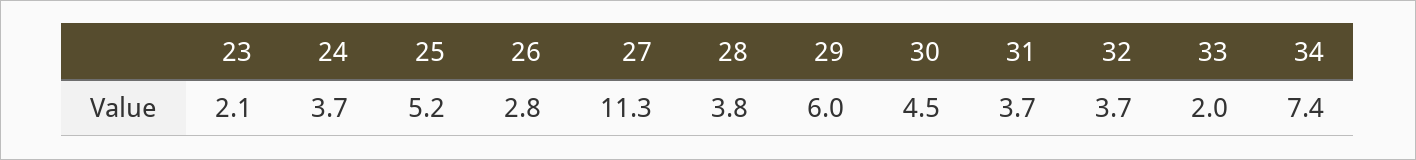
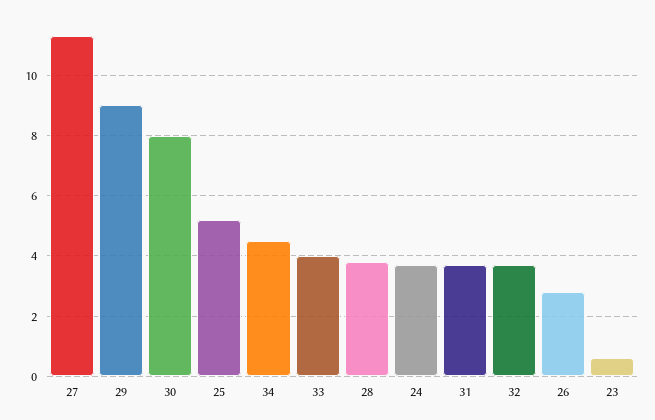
  {
-   "23": 2.1,
+   "23": 0.5,
    "24": 3.7,
    "25": 5.2,
    "26": 2.8,
    "27": 11.3,
    "28": 3.8,
-   "29": 6,
+   "29": 9,
-   "30": 4.5,
+   "30": 8,
    "31": 3.7,
    "32": 3.7,
-   "33": 2,
+   "33": 4,
-   "34": 7.4
+   "34": 4.5
  }

